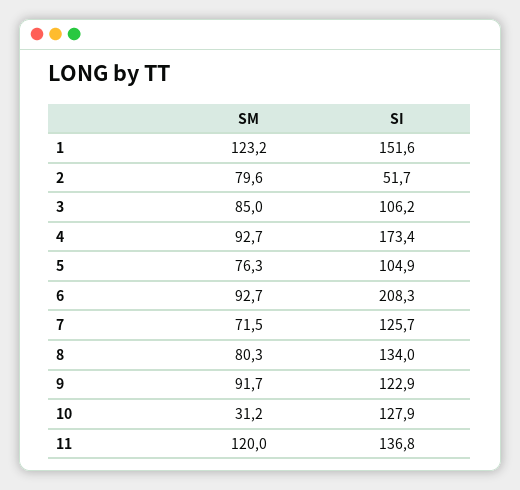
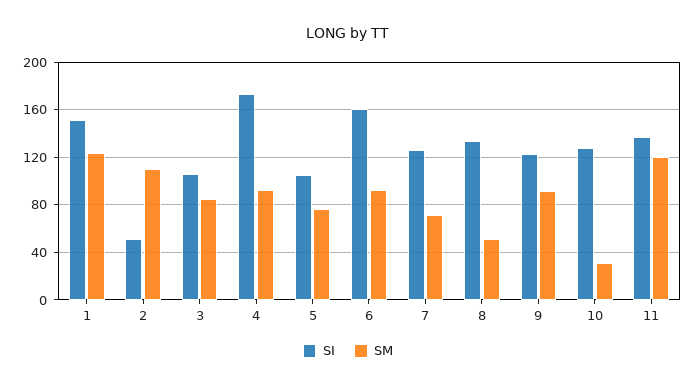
  {
    "SM": {
      "1": 123.2,
-     "2": 79.6,
+     "2": 110,
      "3": 85,
      "4": 92.7,
      "5": 76.3,
      "6": 92.7,
      "7": 71.5,
-     "8": 80.3,
+     "8": 50,
      "9": 91.7,
      "10": 31.2,
      "11": 120
    },
    "SI": {
      "1": 151.6,
      "2": 51.7,
      "3": 106.2,
      "4": 173.4,
      "5": 104.9,
-     "6": 208.3,
+     "6": 160,
      "7": 125.7,
      "8": 134,
      "9": 122.9,
      "10": 127.9,
      "11": 136.8
    }
  }

